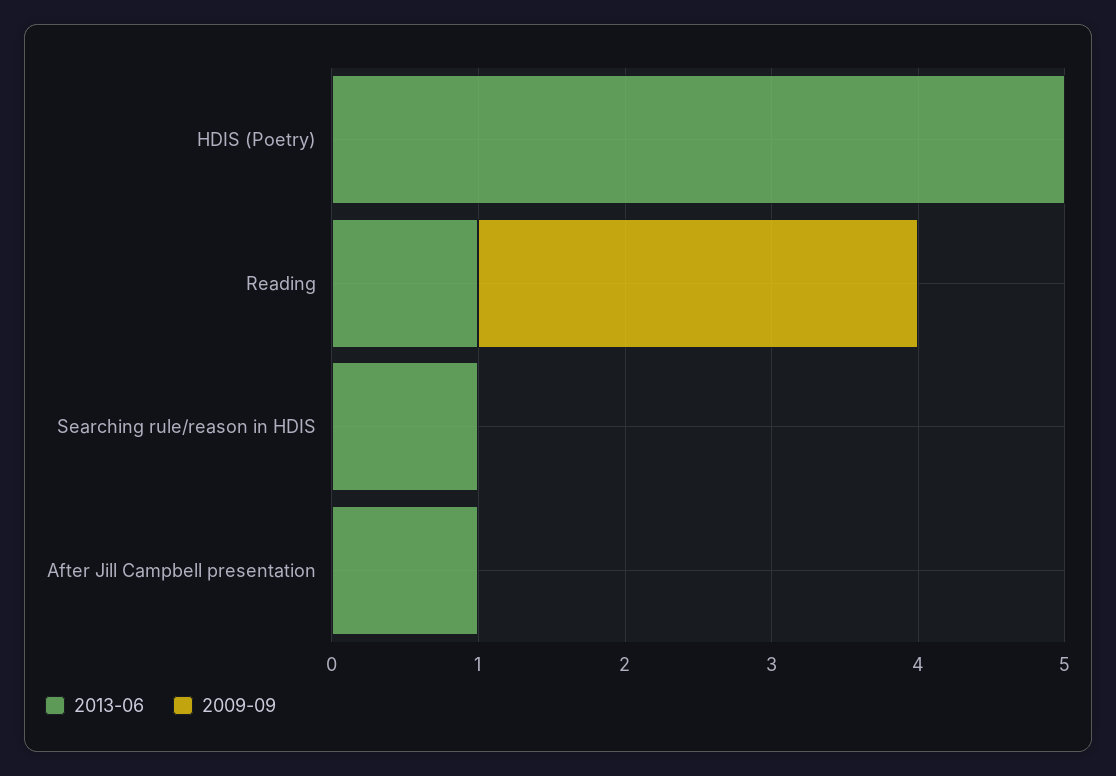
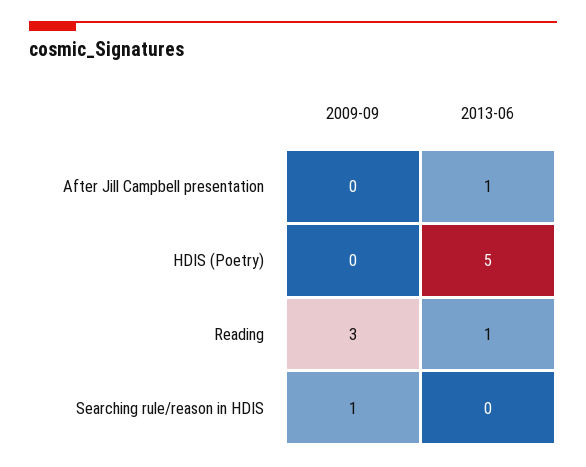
  {
    "2013-06": {
      "HDIS (Poetry)": 5,
      "Reading": 1,
-     "Searching rule/reason in HDIS": 1,
+     "Searching rule/reason in HDIS": 0,
      "After Jill Campbell presentation": 1
    },
    "2009-09": {
      "HDIS (Poetry)": 0,
      "Reading": 3,
-     "Searching rule/reason in HDIS": 0,
+     "Searching rule/reason in HDIS": 1,
      "After Jill Campbell presentation": 0
    }
  }

